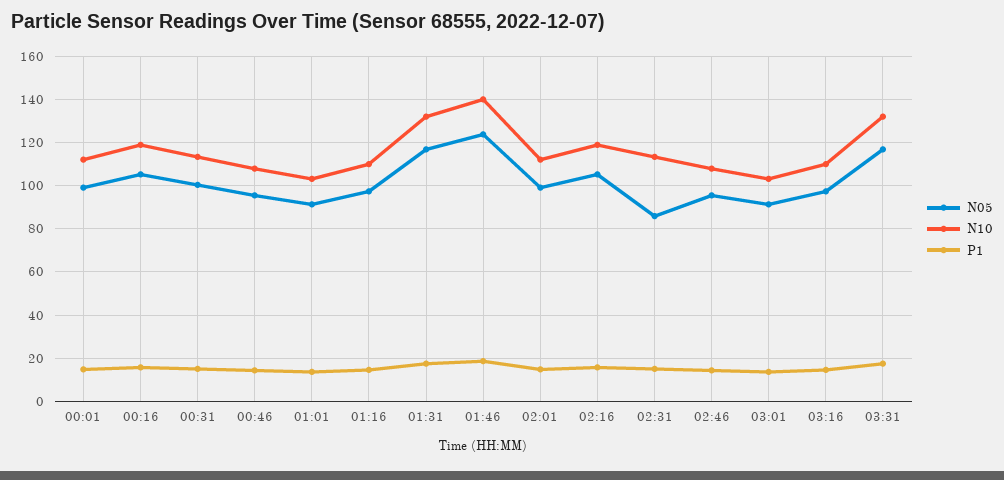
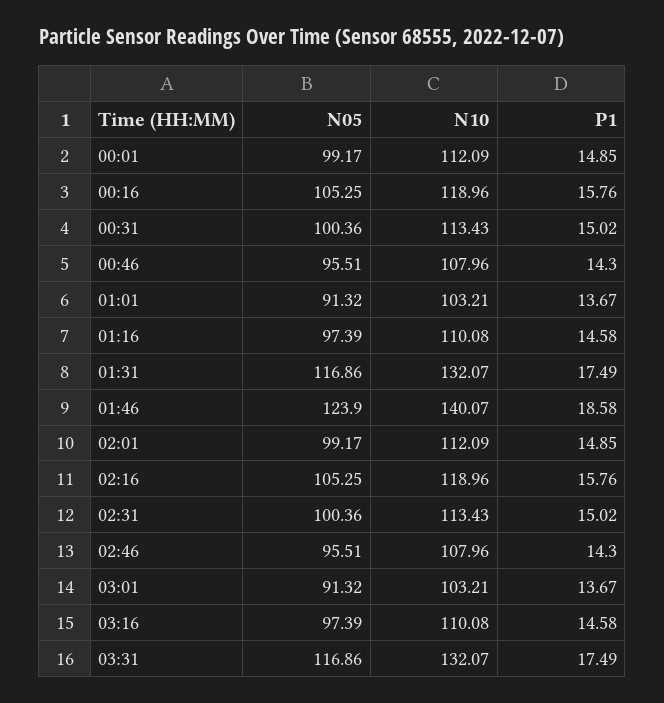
  {
    "N05": {
      "00:01": 99.17,
      "00:16": 105.25,
      "00:31": 100.36,
      "00:46": 95.51,
      "01:01": 91.32,
      "01:16": 97.39,
      "01:31": 116.86,
      "01:46": 123.9,
      "02:01": 99.17,
      "02:16": 105.25,
-     "02:31": 85,
+     "02:31": 100.36,
      "02:46": 95.51,
      "03:01": 91.32,
      "03:16": 97.39,
      "03:31": 116.86
    },
    "N10": {
      "00:01": 112.09,
      "00:16": 118.96,
      "00:31": 113.43,
      "00:46": 107.96,
      "01:01": 103.21,
      "01:16": 110.08,
      "01:31": 132.07,
      "01:46": 140.07,
      "02:01": 112.09,
      "02:16": 118.96,
      "02:31": 113.43,
      "02:46": 107.96,
      "03:01": 103.21,
      "03:16": 110.08,
      "03:31": 132.07
    },
    "P1": {
      "00:01": 14.85,
      "00:16": 15.76,
      "00:31": 15.02,
      "00:46": 14.3,
      "01:01": 13.67,
      "01:16": 14.58,
      "01:31": 17.49,
      "01:46": 18.58,
      "02:01": 14.85,
      "02:16": 15.76,
      "02:31": 15.02,
      "02:46": 14.3,
      "03:01": 13.67,
      "03:16": 14.58,
      "03:31": 17.49
    }
  }

